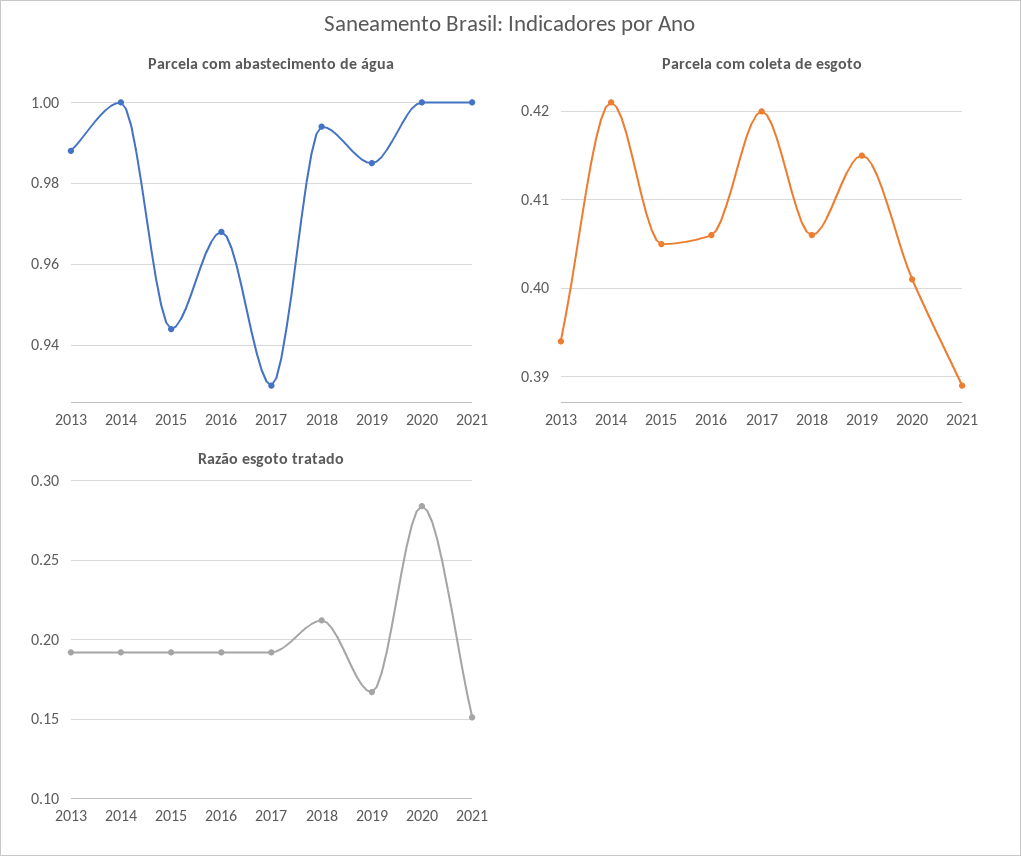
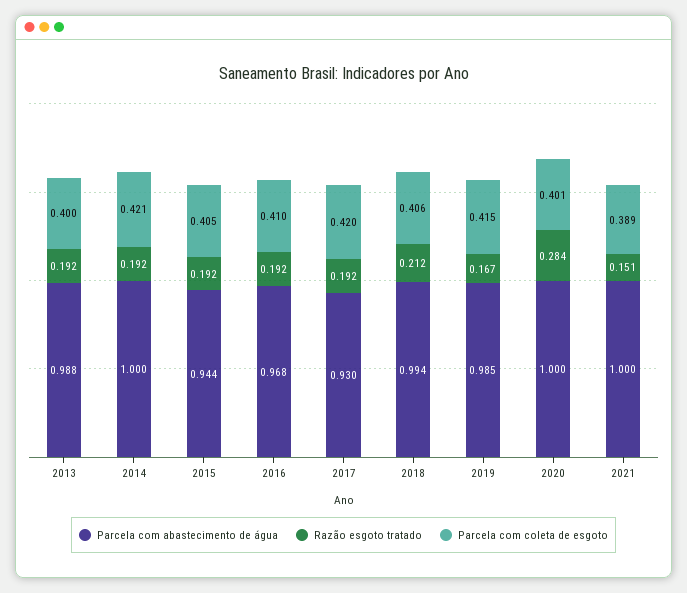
  {
    "Parcela com abastecimento de água": {
      "2013": 0.988,
      "2014": 1,
      "2015": 0.944,
      "2016": 0.968,
      "2017": 0.93,
      "2018": 0.994,
      "2019": 0.985,
      "2020": 1,
      "2021": 1
    },
    "Parcela com coleta de esgoto": {
-     "2013": 0.394,
+     "2013": 0.4,
      "2014": 0.421,
      "2015": 0.405,
-     "2016": 0.406,
+     "2016": 0.41,
      "2017": 0.42,
      "2018": 0.406,
      "2019": 0.415,
      "2020": 0.401,
      "2021": 0.389
    },
    "Razão esgoto tratado": {
      "2013": 0.192,
      "2014": 0.192,
      "2015": 0.192,
      "2016": 0.192,
      "2017": 0.192,
      "2018": 0.212,
      "2019": 0.167,
      "2020": 0.284,
      "2021": 0.151
    }
  }

